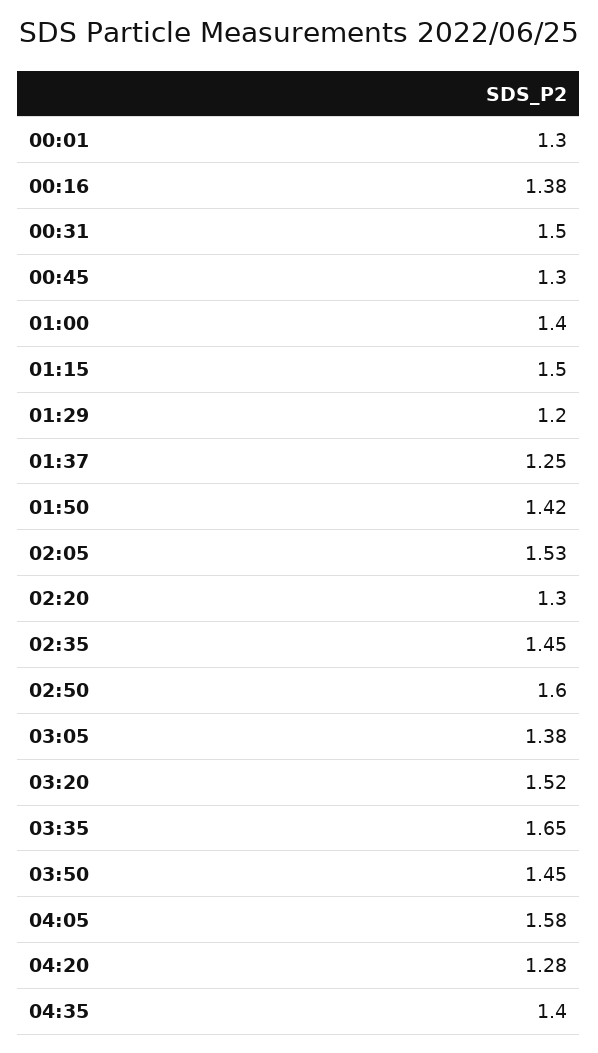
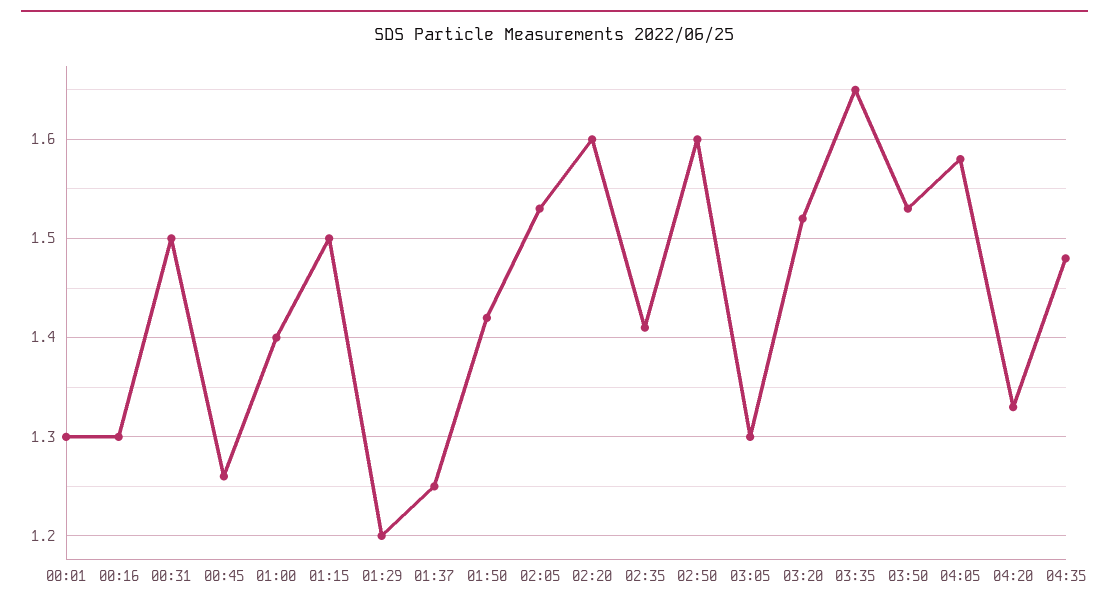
  {
    "00:01": 1.3,
-   "00:16": 1.38,
+   "00:16": 1.3,
    "00:31": 1.5,
-   "00:45": 1.3,
+   "00:45": 1.26,
    "01:00": 1.4,
    "01:15": 1.5,
    "01:29": 1.2,
    "01:37": 1.25,
    "01:50": 1.42,
    "02:05": 1.53,
-   "02:20": 1.3,
+   "02:20": 1.6,
-   "02:35": 1.45,
+   "02:35": 1.41,
    "02:50": 1.6,
-   "03:05": 1.38,
+   "03:05": 1.3,
    "03:20": 1.52,
    "03:35": 1.65,
-   "03:50": 1.45,
+   "03:50": 1.53,
    "04:05": 1.58,
-   "04:20": 1.28,
+   "04:20": 1.33,
-   "04:35": 1.4
+   "04:35": 1.48
  }

